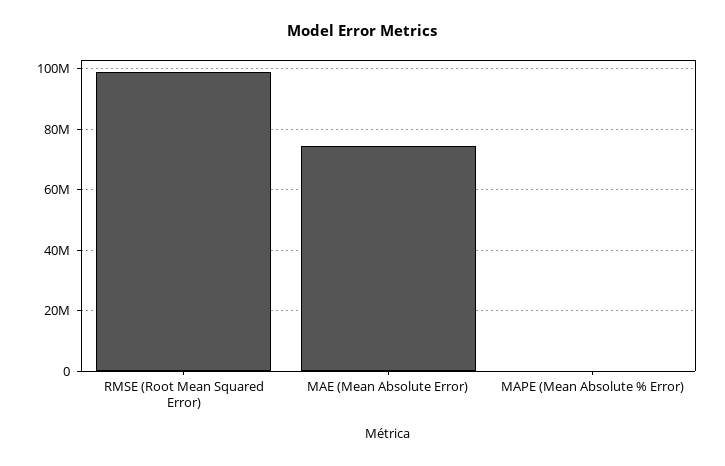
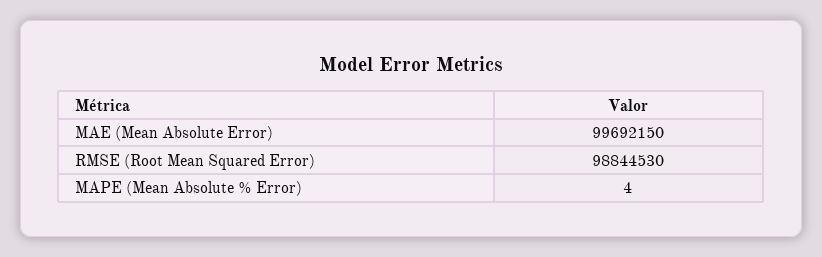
  {
    "RMSE (Root Mean Squared Error)": 98844530,
-   "MAE (Mean Absolute Error)": 74000000,
+   "MAE (Mean Absolute Error)": 99692150,
    "MAPE (Mean Absolute % Error)": 4
  }

